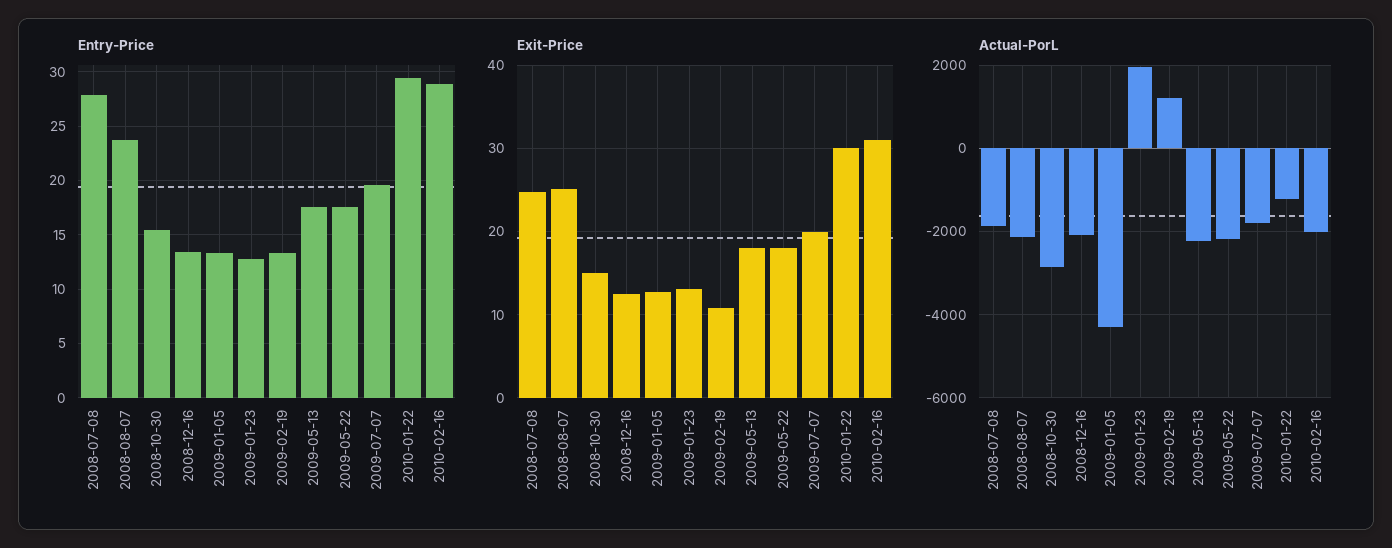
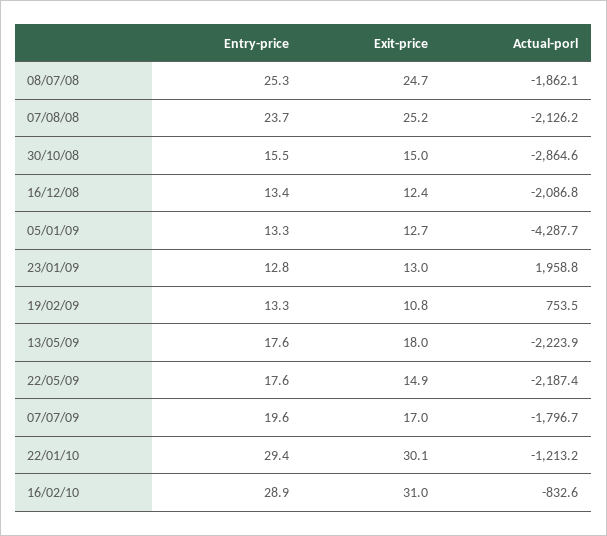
  {
    "Entry-Price": {
-     "2008-07-08": 28,
+     "2008-07-08": 25.3,
      "2008-08-07": 23.7,
      "2008-10-30": 15.5,
      "2008-12-16": 13.4,
      "2009-01-05": 13.3,
      "2009-01-23": 12.8,
      "2009-02-19": 13.3,
      "2009-05-13": 17.6,
      "2009-05-22": 17.6,
      "2009-07-07": 19.6,
      "2010-01-22": 29.4,
      "2010-02-16": 28.9
    },
    "Exit-Price": {
      "2008-07-08": 24.7,
      "2008-08-07": 25.2,
      "2008-10-30": 15,
      "2008-12-16": 12.4,
      "2009-01-05": 12.7,
      "2009-01-23": 13,
      "2009-02-19": 10.8,
      "2009-05-13": 18,
-     "2009-05-22": 18,
+     "2009-05-22": 14.9,
-     "2009-07-07": 20,
+     "2009-07-07": 17,
      "2010-01-22": 30.1,
      "2010-02-16": 31
    },
    "Actual-PorL": {
      "2008-07-08": -1862.1,
      "2008-08-07": -2126.2,
      "2008-10-30": -2864.6,
      "2008-12-16": -2086.8,
      "2009-01-05": -4287.7,
      "2009-01-23": 1958.8,
-     "2009-02-19": 1200,
+     "2009-02-19": 753.5,
      "2009-05-13": -2223.9,
      "2009-05-22": -2187.4,
      "2009-07-07": -1796.7,
      "2010-01-22": -1213.2,
-     "2010-02-16": -2000
+     "2010-02-16": -832.6
    }
  }

